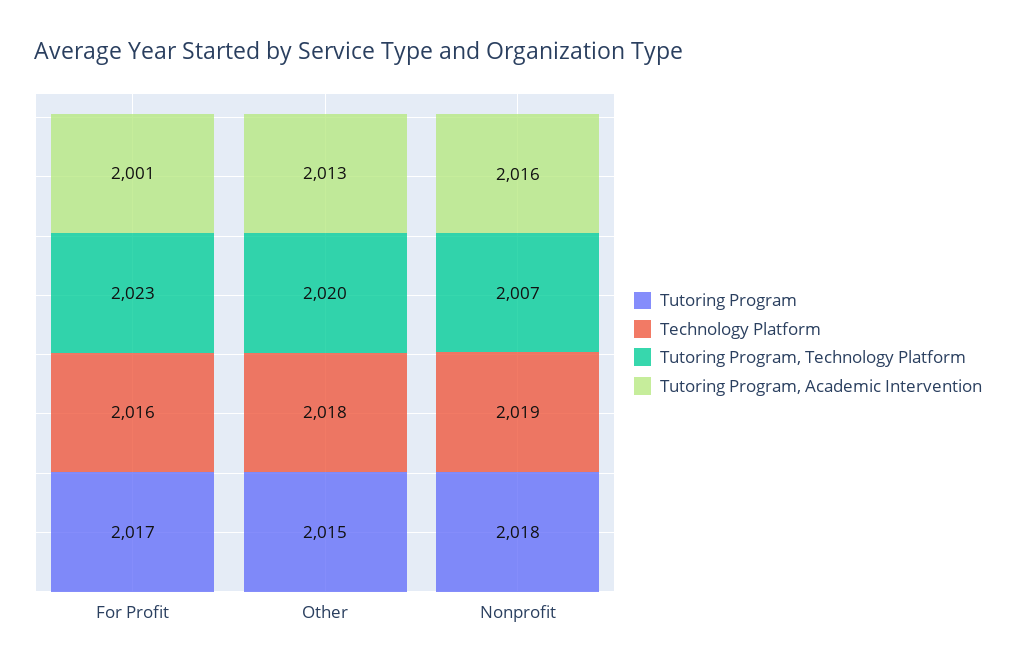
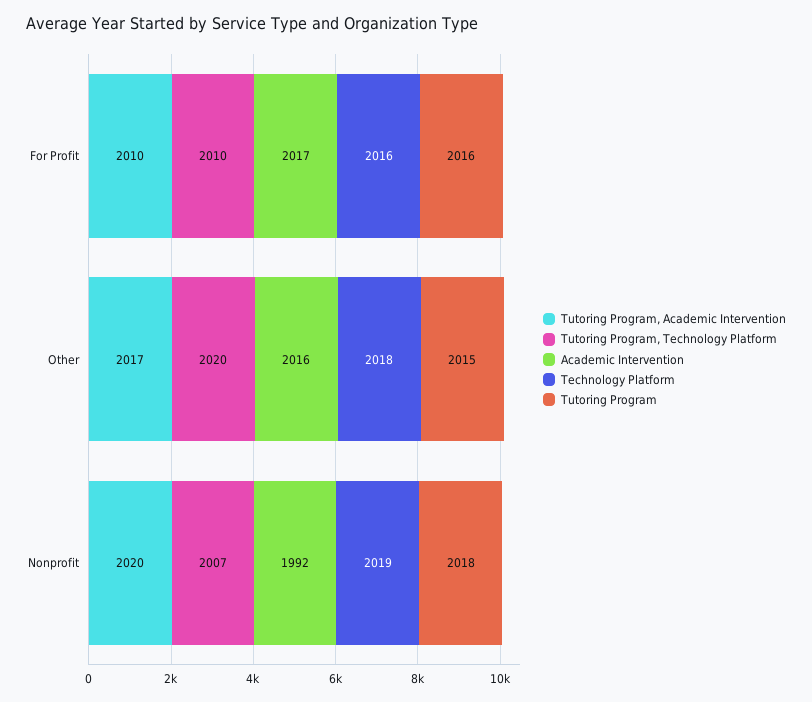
  {
    "Tutoring Program": {
-     "For Profit": 2017,
+     "For Profit": 2016,
      "Other": 2015,
      "Nonprofit": 2018
    },
    "Technology Platform": {
      "For Profit": 2016,
      "Other": 2018,
      "Nonprofit": 2019
    },
    "Tutoring Program, Technology Platform": {
-     "For Profit": 2023,
+     "For Profit": 2010,
      "Other": 2020,
      "Nonprofit": 2007
    },
    "Tutoring Program, Academic Intervention": {
-     "For Profit": 2001,
+     "For Profit": 2010,
-     "Other": 2013,
+     "Other": 2017,
-     "Nonprofit": 2016
+     "Nonprofit": 2020
-   }
+   },
+   "Academic Intervention": {
+     "For Profit": 2017,
+     "Other": 2016,
+     "Nonprofit": 1992
+   }
  }

